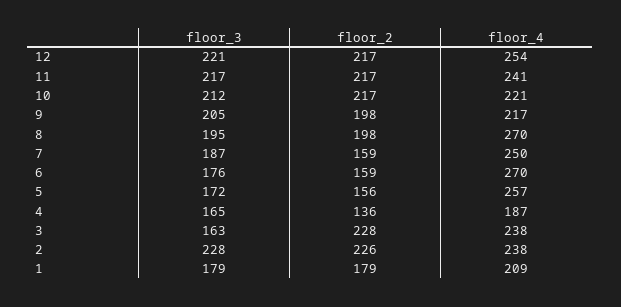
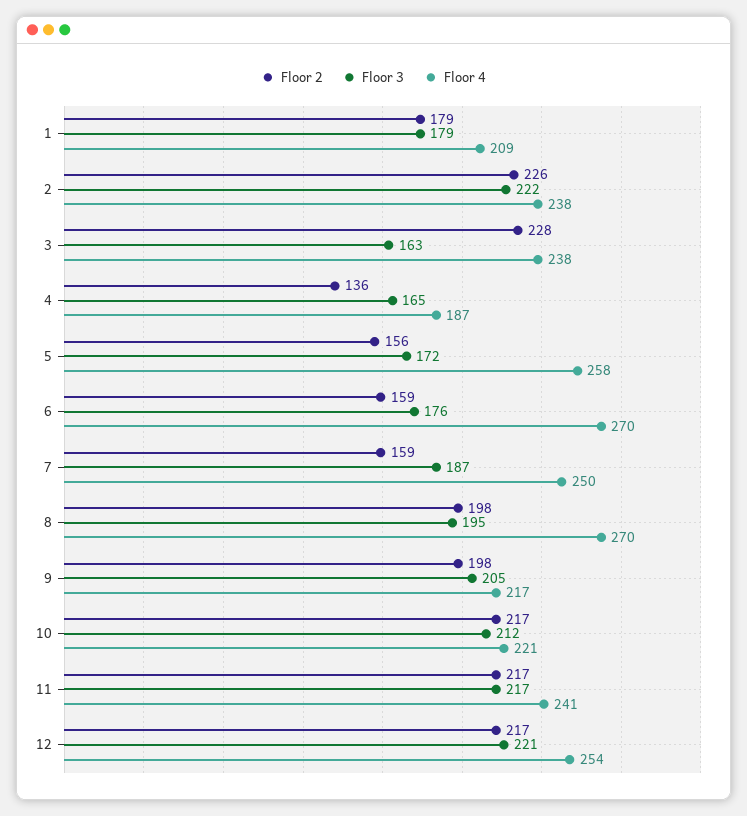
  {
    "floor_3": {
      "12": 221,
      "11": 217,
      "10": 212,
      "9": 205,
      "8": 195,
      "7": 187,
      "6": 176,
      "5": 172,
      "4": 165,
      "3": 163,
-     "2": 228,
+     "2": 222,
      "1": 179
    },
    "floor_2": {
      "12": 217,
      "11": 217,
      "10": 217,
      "9": 198,
      "8": 198,
      "7": 159,
      "6": 159,
      "5": 156,
      "4": 136,
      "3": 228,
      "2": 226,
      "1": 179
    },
    "floor_4": {
      "12": 254,
      "11": 241,
      "10": 221,
      "9": 217,
      "8": 270,
      "7": 250,
      "6": 270,
-     "5": 257,
+     "5": 258,
      "4": 187,
      "3": 238,
      "2": 238,
      "1": 209
    }
  }

